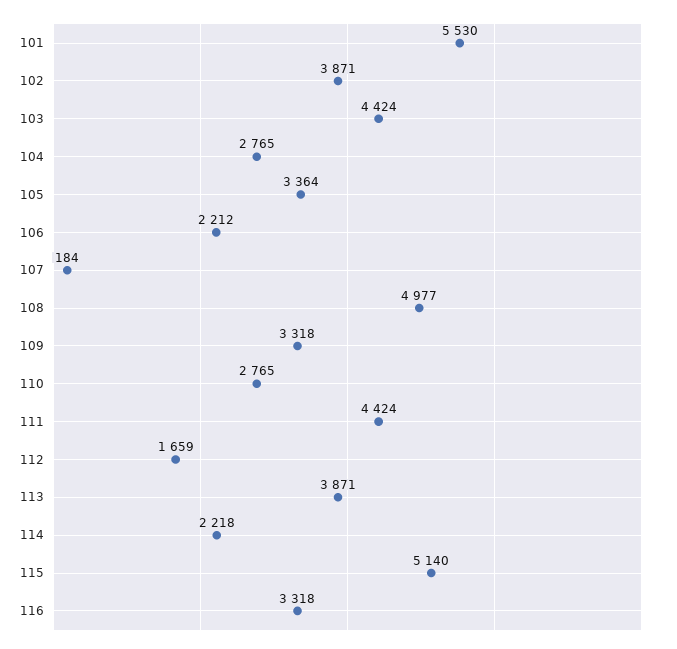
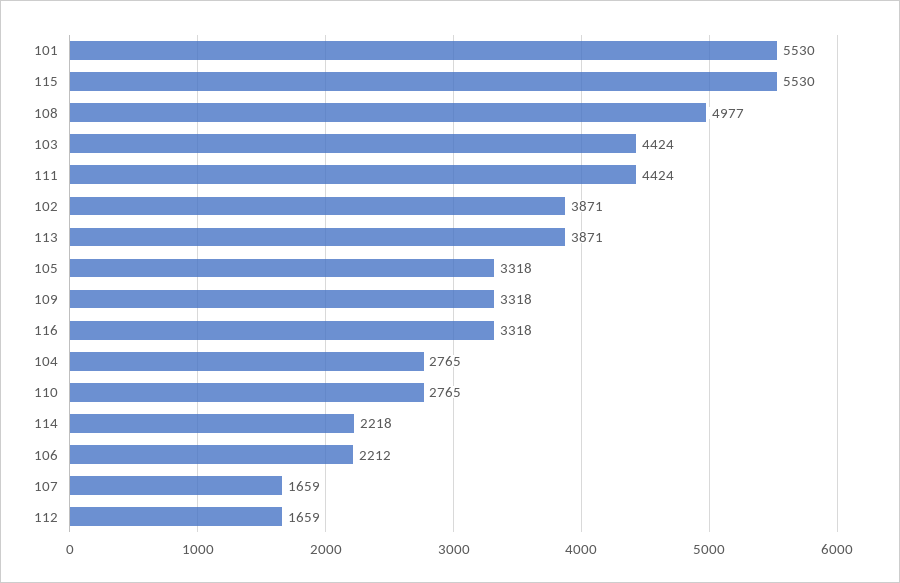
  {
    "101": 5530,
    "102": 3871,
    "103": 4424,
    "104": 2765,
-   "105": 3364,
+   "105": 3318,
    "106": 2212,
-   "107": 184,
+   "107": 1659,
    "108": 4977,
    "109": 3318,
    "110": 2765,
    "111": 4424,
    "112": 1659,
    "113": 3871,
    "114": 2218,
-   "115": 5140,
+   "115": 5530,
    "116": 3318
  }

